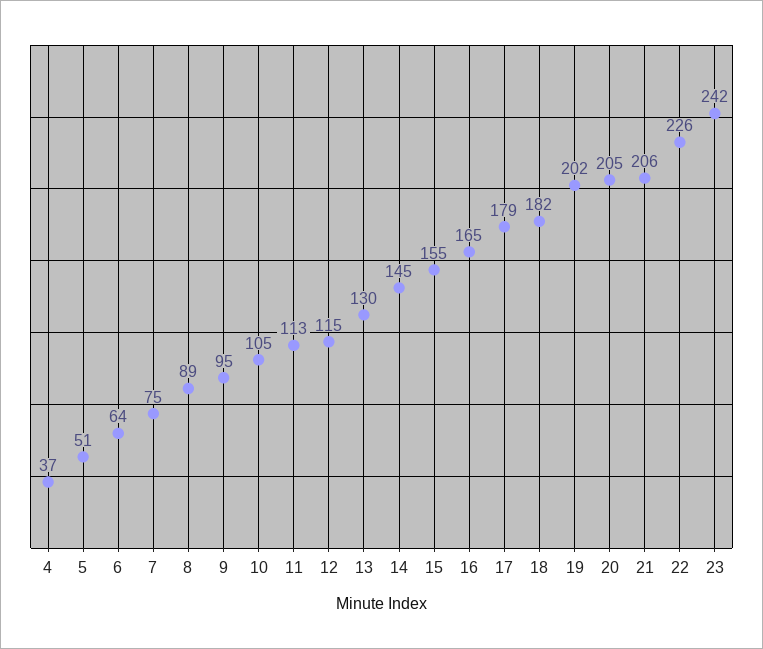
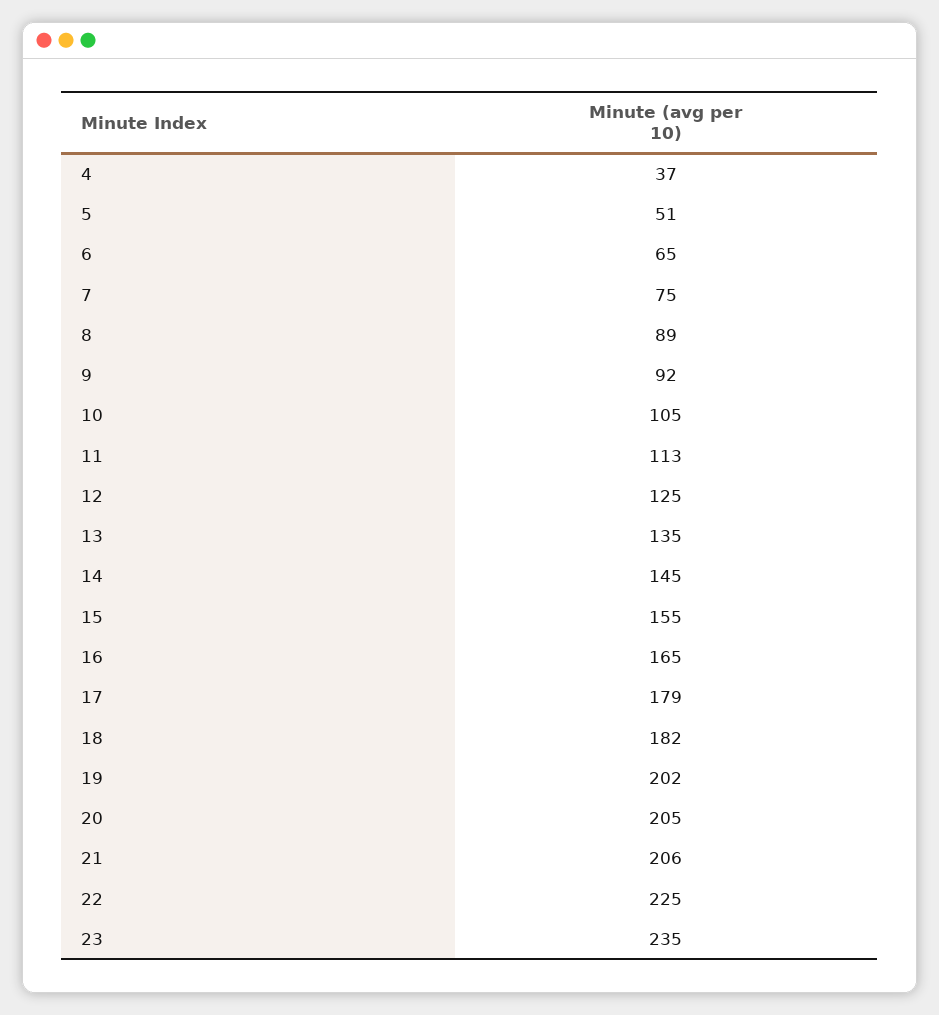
  {
    "4": 37,
    "5": 51,
-   "6": 64,
+   "6": 65,
    "7": 75,
    "8": 89,
-   "9": 95,
+   "9": 92,
    "10": 105,
    "11": 113,
-   "12": 115,
+   "12": 125,
-   "13": 130,
+   "13": 135,
    "14": 145,
    "15": 155,
    "16": 165,
    "17": 179,
    "18": 182,
    "19": 202,
    "20": 205,
    "21": 206,
-   "22": 226,
+   "22": 225,
-   "23": 242
+   "23": 235
  }

